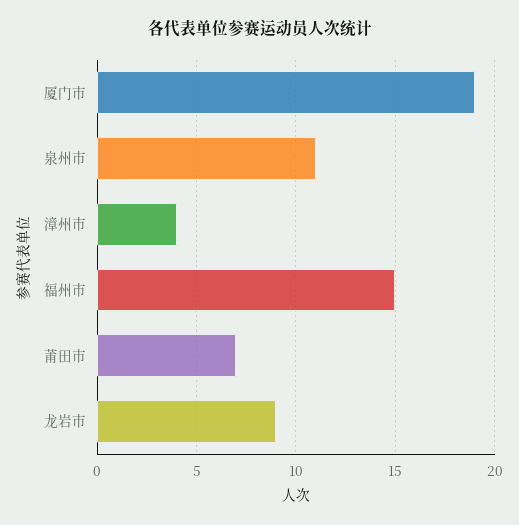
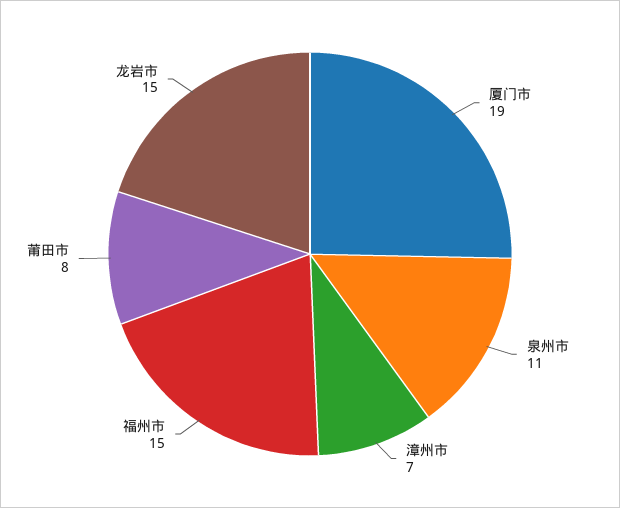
  {
    "厦门市": 19,
    "泉州市": 11,
-   "漳州市": 4,
+   "漳州市": 7,
    "福州市": 15,
-   "莆田市": 7,
+   "莆田市": 8,
-   "龙岩市": 9
+   "龙岩市": 15
  }

